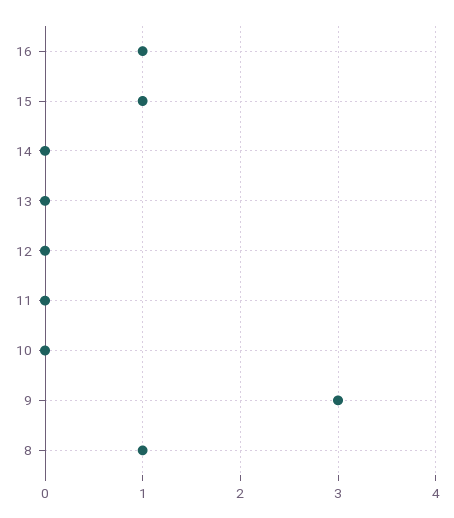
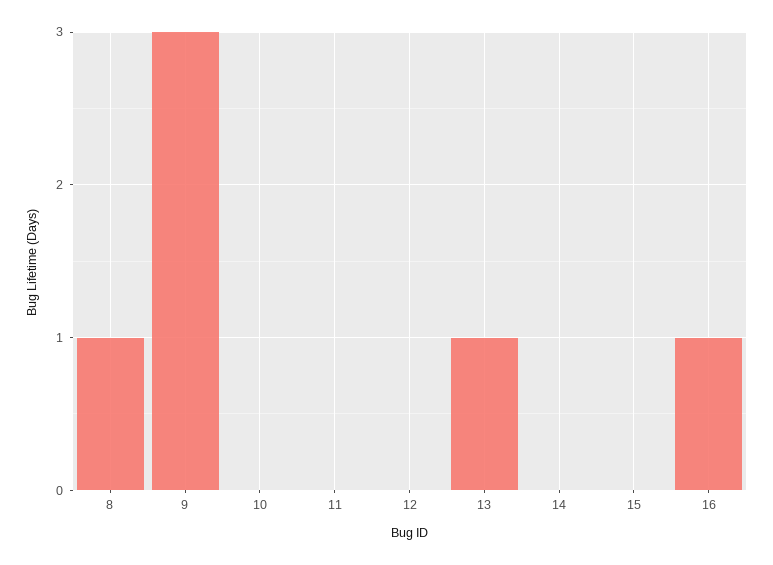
  {
    "16": 1,
-   "15": 1,
+   "15": 0,
    "14": 0,
-   "13": 0,
+   "13": 1,
    "12": 0,
    "11": 0,
    "10": 0,
    "9": 3,
    "8": 1
  }

